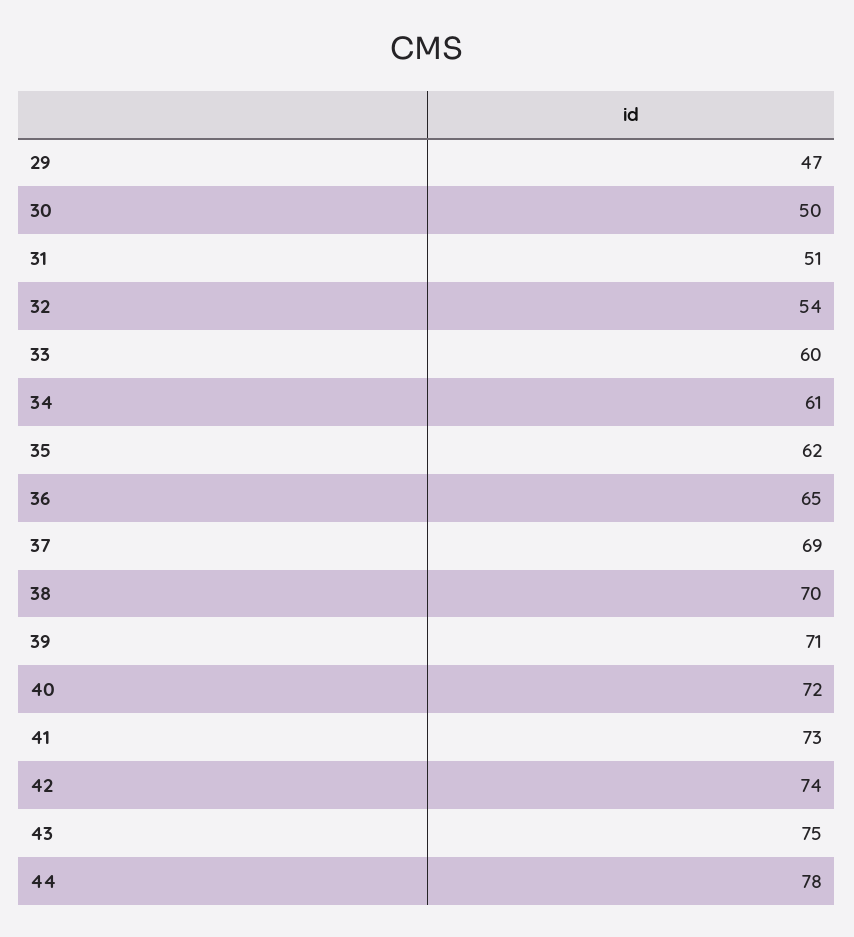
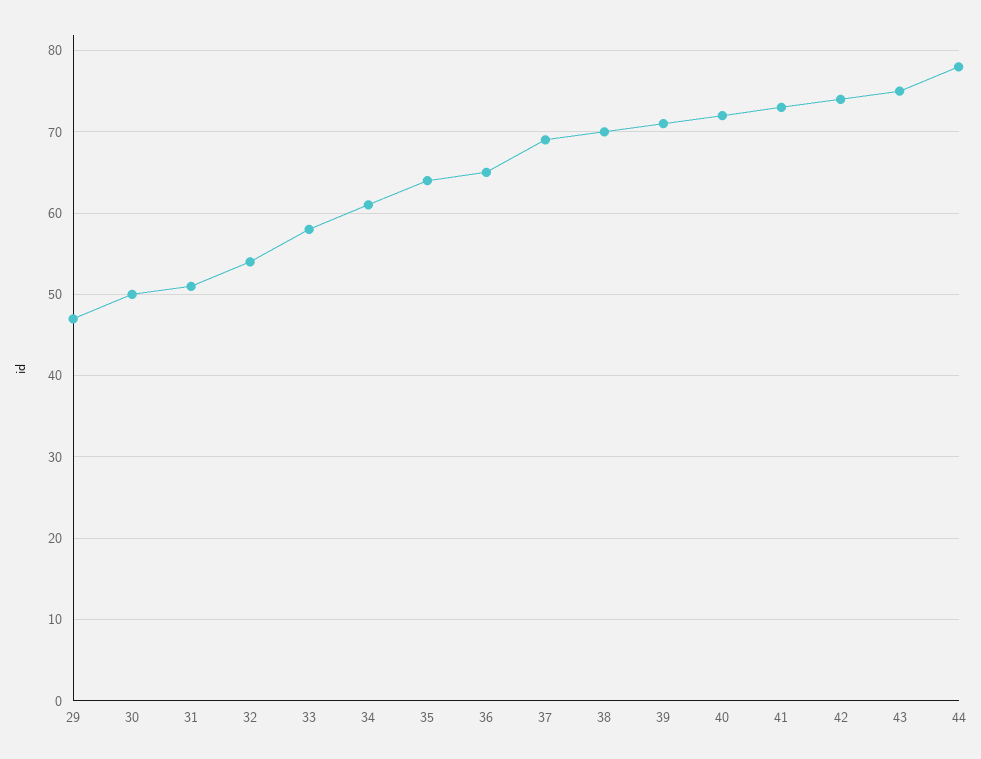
  {
    "29": 47,
    "30": 50,
    "31": 51,
    "32": 54,
-   "33": 60,
+   "33": 58,
    "34": 61,
-   "35": 62,
+   "35": 64,
    "36": 65,
    "37": 69,
    "38": 70,
    "39": 71,
    "40": 72,
    "41": 73,
    "42": 74,
    "43": 75,
    "44": 78
  }

